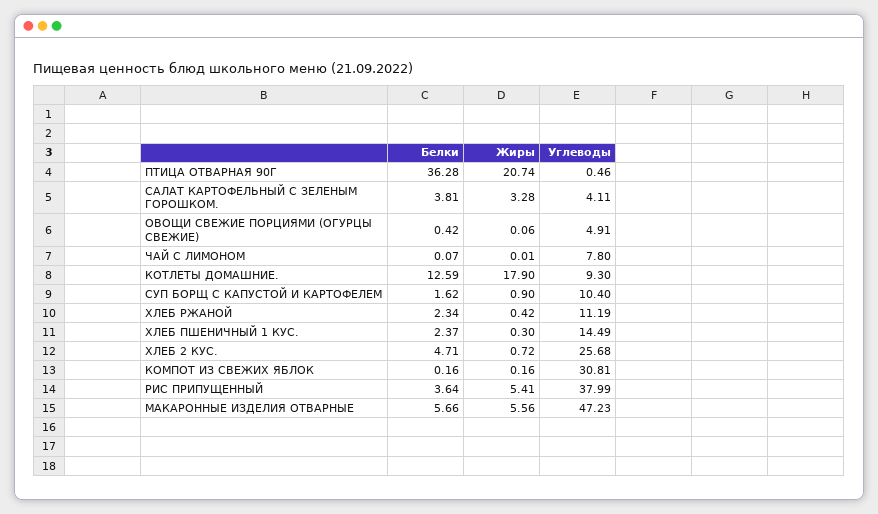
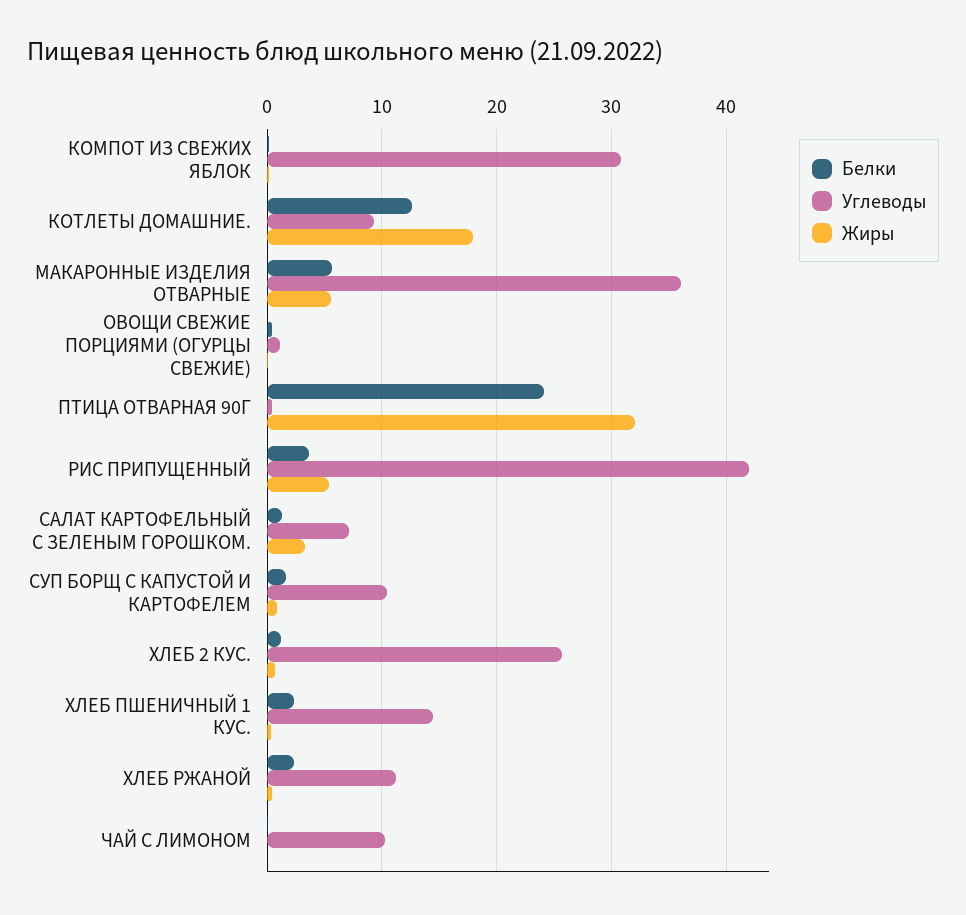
  {
    "Белки": {
-     "ПТИЦА ОТВАРНАЯ 90Г": 36.28,
+     "ПТИЦА ОТВАРНАЯ 90Г": 24,
-     "САЛАТ КАРТОФЕЛЬНЫЙ С ЗЕЛЕНЫМ ГОРОШКОМ.": 3.81,
+     "САЛАТ КАРТОФЕЛЬНЫЙ С ЗЕЛЕНЫМ ГОРОШКОМ.": 1,
      "ОВОЩИ СВЕЖИЕ ПОРЦИЯМИ (ОГУРЦЫ СВЕЖИЕ)": 0.42,
      "ЧАЙ С ЛИМОНОМ": 0.07,
      "КОТЛЕТЫ ДОМАШНИЕ.": 12.59,
      "СУП БОРЩ С КАПУСТОЙ И КАРТОФЕЛЕМ": 1.62,
      "ХЛЕБ РЖАНОЙ": 2.34,
      "ХЛЕБ ПШЕНИЧНЫЙ 1 КУС.": 2.37,
-     "ХЛЕБ 2 КУС.": 4.71,
+     "ХЛЕБ 2 КУС.": 1,
      "КОМПОТ ИЗ СВЕЖИХ ЯБЛОК": 0.16,
      "РИС ПРИПУЩЕННЫЙ": 3.64,
      "МАКАРОННЫЕ ИЗДЕЛИЯ ОТВАРНЫЕ": 5.66
    },
    "Жиры": {
-     "ПТИЦА ОТВАРНАЯ 90Г": 20.74,
+     "ПТИЦА ОТВАРНАЯ 90Г": 32,
      "САЛАТ КАРТОФЕЛЬНЫЙ С ЗЕЛЕНЫМ ГОРОШКОМ.": 3.28,
      "ОВОЩИ СВЕЖИЕ ПОРЦИЯМИ (ОГУРЦЫ СВЕЖИЕ)": 0.06,
      "ЧАЙ С ЛИМОНОМ": 0.01,
      "КОТЛЕТЫ ДОМАШНИЕ.": 17.9,
      "СУП БОРЩ С КАПУСТОЙ И КАРТОФЕЛЕМ": 0.9,
      "ХЛЕБ РЖАНОЙ": 0.42,
      "ХЛЕБ ПШЕНИЧНЫЙ 1 КУС.": 0.3,
      "ХЛЕБ 2 КУС.": 0.72,
      "КОМПОТ ИЗ СВЕЖИХ ЯБЛОК": 0.16,
      "РИС ПРИПУЩЕННЫЙ": 5.41,
      "МАКАРОННЫЕ ИЗДЕЛИЯ ОТВАРНЫЕ": 5.56
    },
    "Углеводы": {
      "ПТИЦА ОТВАРНАЯ 90Г": 0.46,
-     "САЛАТ КАРТОФЕЛЬНЫЙ С ЗЕЛЕНЫМ ГОРОШКОМ.": 4.11,
+     "САЛАТ КАРТОФЕЛЬНЫЙ С ЗЕЛЕНЫМ ГОРОШКОМ.": 7,
-     "ОВОЩИ СВЕЖИЕ ПОРЦИЯМИ (ОГУРЦЫ СВЕЖИЕ)": 4.91,
+     "ОВОЩИ СВЕЖИЕ ПОРЦИЯМИ (ОГУРЦЫ СВЕЖИЕ)": 1,
-     "ЧАЙ С ЛИМОНОМ": 7.8,
+     "ЧАЙ С ЛИМОНОМ": 10,
      "КОТЛЕТЫ ДОМАШНИЕ.": 9.3,
      "СУП БОРЩ С КАПУСТОЙ И КАРТОФЕЛЕМ": 10.4,
      "ХЛЕБ РЖАНОЙ": 11.19,
      "ХЛЕБ ПШЕНИЧНЫЙ 1 КУС.": 14.49,
      "ХЛЕБ 2 КУС.": 25.68,
      "КОМПОТ ИЗ СВЕЖИХ ЯБЛОК": 30.81,
-     "РИС ПРИПУЩЕННЫЙ": 37.99,
+     "РИС ПРИПУЩЕННЫЙ": 42,
-     "МАКАРОННЫЕ ИЗДЕЛИЯ ОТВАРНЫЕ": 47.23
+     "МАКАРОННЫЕ ИЗДЕЛИЯ ОТВАРНЫЕ": 36
    }
  }

